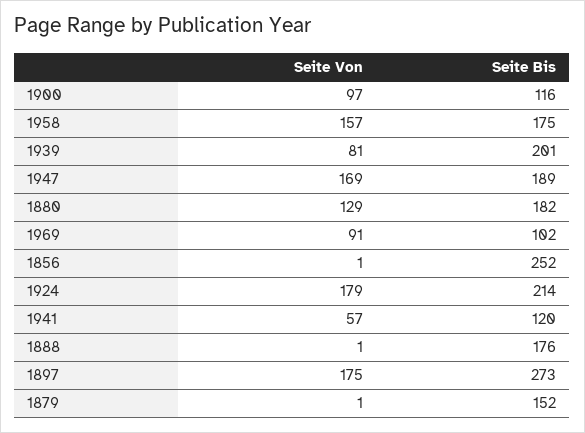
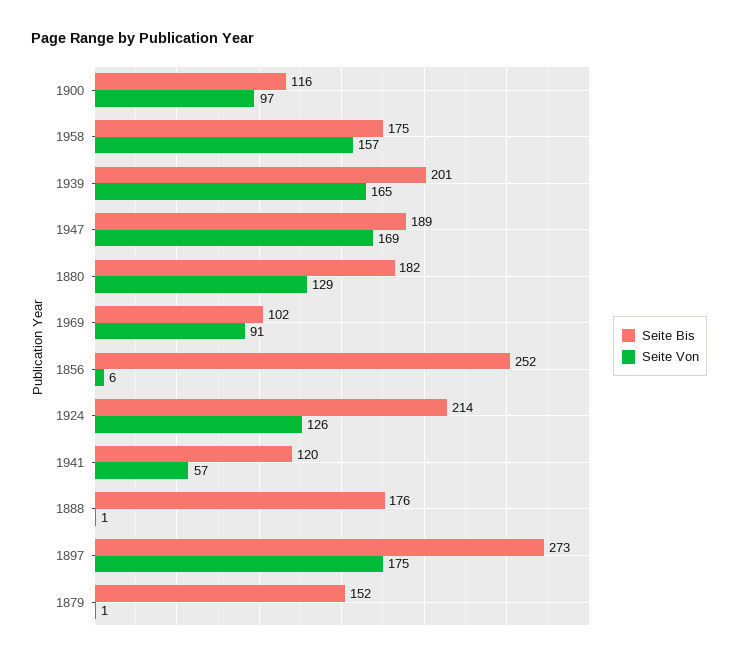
  {
    "Seite Von": {
      "1900": 97,
      "1958": 157,
-     "1939": 81,
+     "1939": 165,
      "1947": 169,
      "1880": 129,
      "1969": 91,
-     "1856": 1,
+     "1856": 6,
-     "1924": 179,
+     "1924": 126,
      "1941": 57,
      "1888": 1,
      "1897": 175,
      "1879": 1
    },
    "Seite Bis": {
      "1900": 116,
      "1958": 175,
      "1939": 201,
      "1947": 189,
      "1880": 182,
      "1969": 102,
      "1856": 252,
      "1924": 214,
      "1941": 120,
      "1888": 176,
      "1897": 273,
      "1879": 152
    }
  }

